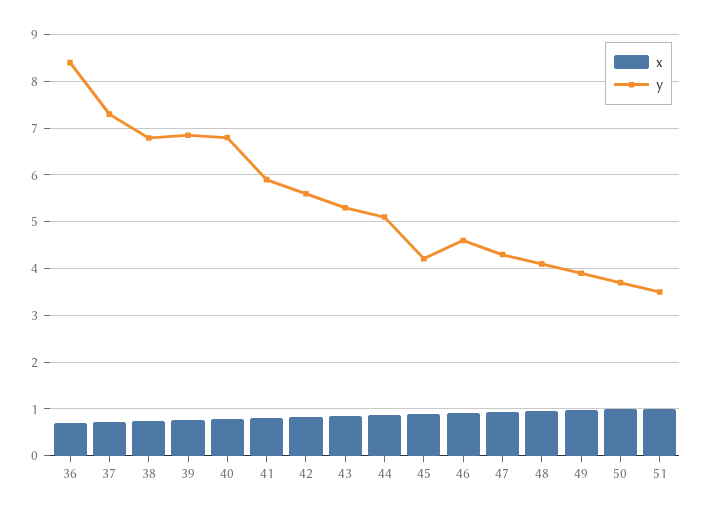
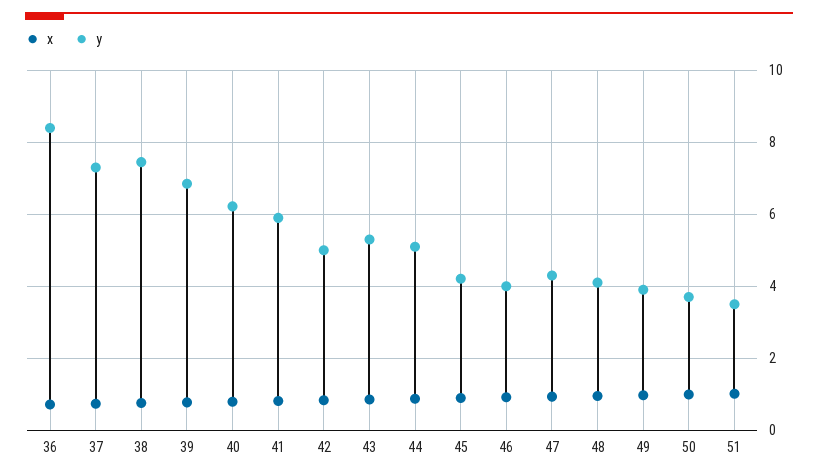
  {
    "x": {
      "36": 0.8,
      "37": 0.8,
      "38": 0.8,
      "39": 0.8,
      "40": 0.8,
      "41": 0.8,
      "42": 0.8,
      "43": 0.8,
      "44": 0.8,
      "45": 0.8,
      "46": 1,
      "47": 1,
      "48": 1,
      "49": 1,
      "50": 1,
      "51": 1
    },
    "y": {
      "36": 8.4,
      "37": 7.4,
-     "38": 6.8,
+     "38": 7.4,
      "39": 6.8,
-     "40": 6.8,
+     "40": 6.2,
      "41": 6,
-     "42": 5.6,
+     "42": 5,
      "43": 5.4,
      "44": 5.2,
      "45": 4.2,
-     "46": 4.6,
+     "46": 4,
      "47": 4.4,
      "48": 4.2,
      "49": 4,
      "50": 3.8,
      "51": 3.6
    }
  }

